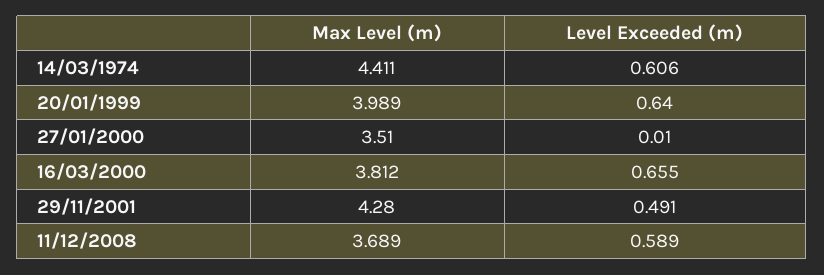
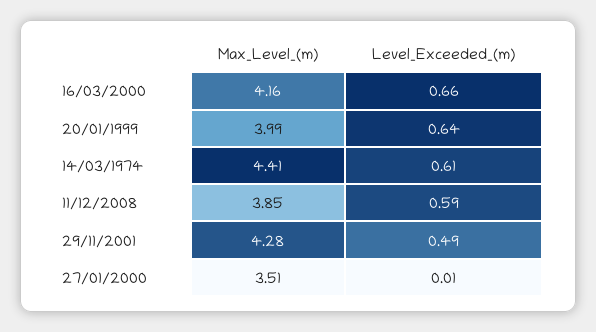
  {
    "Max Level (m)": {
      "14/03/1974": 4.411,
      "20/01/1999": 3.989,
      "27/01/2000": 3.51,
-     "16/03/2000": 3.812,
+     "16/03/2000": 4.16,
      "29/11/2001": 4.28,
-     "11/12/2008": 3.689
+     "11/12/2008": 3.85
    },
    "Level Exceeded (m)": {
      "14/03/1974": 0.606,
      "20/01/1999": 0.64,
      "27/01/2000": 0.01,
      "16/03/2000": 0.655,
      "29/11/2001": 0.491,
      "11/12/2008": 0.589
    }
  }

